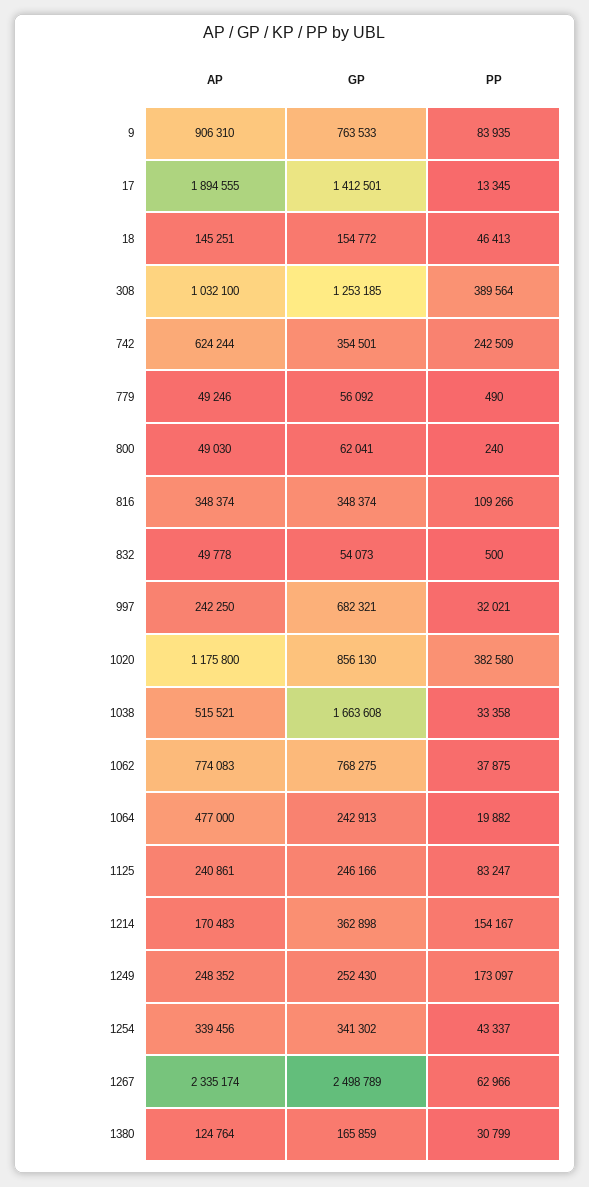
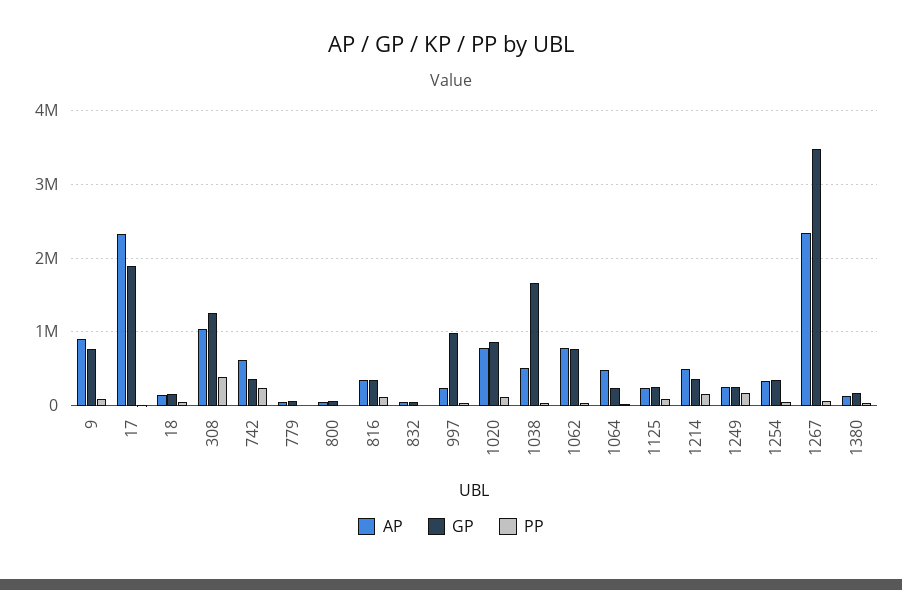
  {
    "AP": {
      "9": 906310,
-     "17": 1894555,
+     "17": 2300000,
      "18": 145251,
      "308": 1032100,
      "742": 624244,
      "779": 49246,
      "800": 49030,
      "816": 348374,
      "832": 49778,
      "997": 242250,
-     "1020": 1175800,
+     "1020": 800000,
      "1038": 515521,
      "1062": 774083,
      "1064": 477000,
      "1125": 240861,
-     "1214": 170483,
+     "1214": 500000,
      "1249": 248352,
      "1254": 339456,
      "1267": 2335174,
      "1380": 124764
    },
    "GP": {
      "9": 763533,
-     "17": 1412501,
+     "17": 1900000,
      "18": 154772,
      "308": 1253185,
      "742": 354501,
      "779": 56092,
      "800": 62041,
      "816": 348374,
      "832": 54073,
-     "997": 682321,
+     "997": 1000000,
      "1020": 856130,
      "1038": 1663608,
      "1062": 768275,
      "1064": 242913,
      "1125": 246166,
      "1214": 362898,
      "1249": 252430,
      "1254": 341302,
-     "1267": 2498789,
+     "1267": 3500000,
      "1380": 165859
    },
    "PP": {
      "9": 83935,
      "17": 13345,
      "18": 46413,
      "308": 389564,
      "742": 242509,
      "779": 490,
      "800": 240,
      "816": 109266,
      "832": 500,
      "997": 32021,
-     "1020": 382580,
+     "1020": 100000,
      "1038": 33358,
      "1062": 37875,
      "1064": 19882,
      "1125": 83247,
      "1214": 154167,
      "1249": 173097,
      "1254": 43337,
      "1267": 62966,
      "1380": 30799
    }
  }

